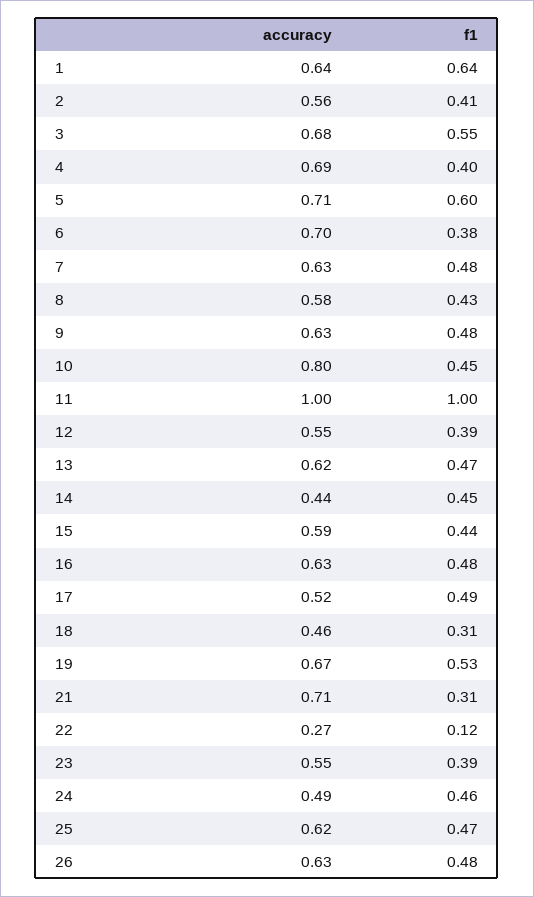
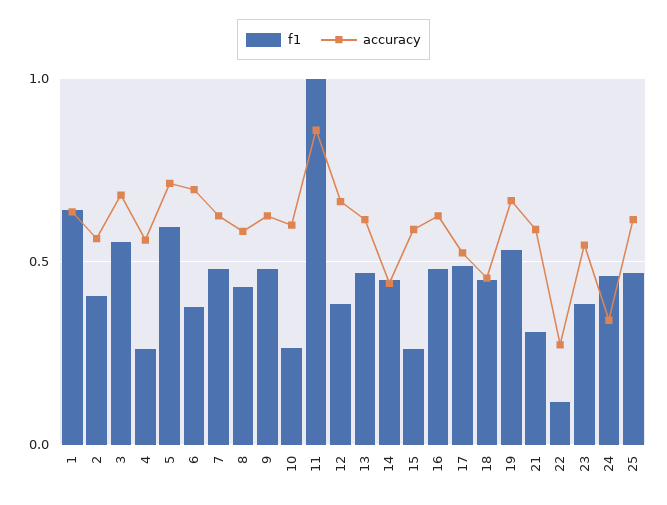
  {
    "accuracy": {
      "1": 0.64,
      "2": 0.56,
      "3": 0.68,
-     "4": 0.69,
+     "4": 0.55,
      "5": 0.71,
      "6": 0.7,
      "7": 0.63,
      "8": 0.58,
      "9": 0.63,
-     "10": 0.8,
+     "10": 0.6,
-     "11": 1,
+     "11": 0.85,
-     "12": 0.55,
+     "12": 0.65,
      "13": 0.62,
      "14": 0.44,
      "15": 0.59,
      "16": 0.63,
      "17": 0.52,
      "18": 0.46,
      "19": 0.67,
-     "21": 0.71,
+     "21": 0.6,
      "22": 0.27,
      "23": 0.55,
-     "24": 0.49,
+     "24": 0.35,
-     "25": 0.62,
+     "25": 0.62
-     "26": 0.63
    },
    "f1": {
      "1": 0.64,
      "2": 0.41,
      "3": 0.55,
-     "4": 0.4,
+     "4": 0.25,
      "5": 0.6,
      "6": 0.38,
      "7": 0.48,
      "8": 0.43,
      "9": 0.48,
-     "10": 0.45,
+     "10": 0.25,
      "11": 1,
      "12": 0.39,
      "13": 0.47,
      "14": 0.45,
-     "15": 0.44,
+     "15": 0.25,
      "16": 0.48,
      "17": 0.49,
-     "18": 0.31,
+     "18": 0.45,
      "19": 0.53,
      "21": 0.31,
      "22": 0.12,
      "23": 0.39,
      "24": 0.46,
-     "25": 0.47,
+     "25": 0.47
-     "26": 0.48
    }
  }

